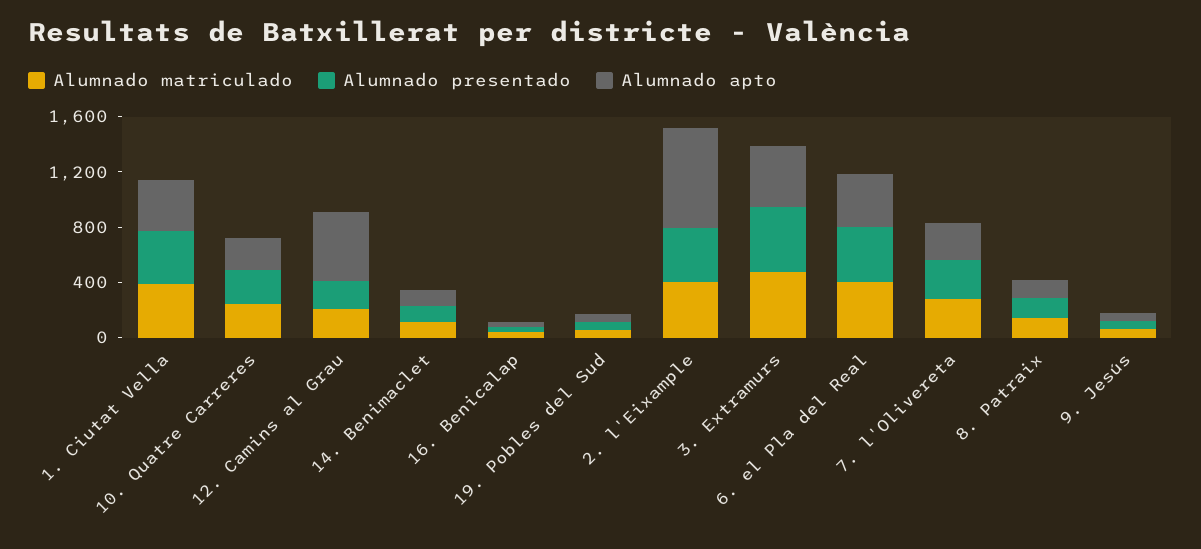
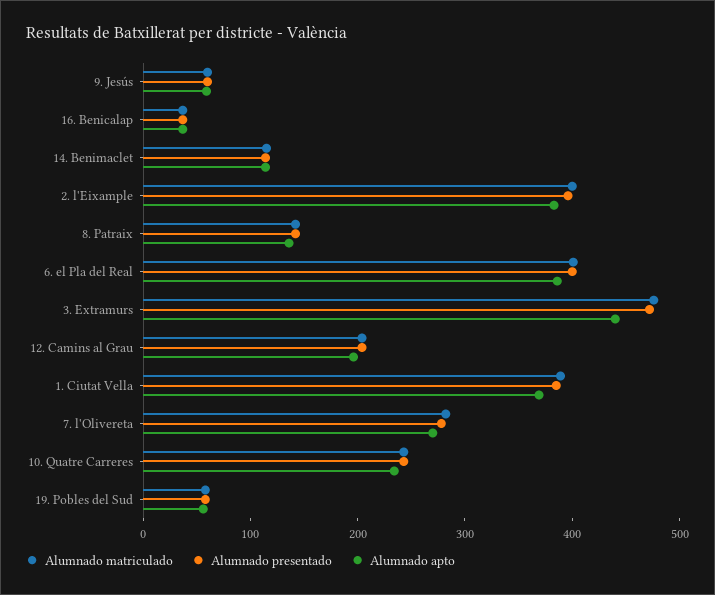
  {
    "Alumnado matriculado": {
      "1. Ciutat Vella": 380,
      "10. Quatre Carreres": 240,
      "12. Camins al Grau": 200,
      "14. Benimaclet": 120,
      "16. Benicalap": 40,
      "19. Pobles del Sud": 60,
      "2. l'Eixample": 400,
      "3. Extramurs": 480,
      "6. el Pla del Real": 400,
      "7. l'Olivereta": 280,
      "8. Patraix": 140,
      "9. Jesús": 60
    },
    "Alumnado presentado": {
      "1. Ciutat Vella": 380,
      "10. Quatre Carreres": 240,
      "12. Camins al Grau": 200,
      "14. Benimaclet": 120,
      "16. Benicalap": 40,
      "19. Pobles del Sud": 60,
      "2. l'Eixample": 400,
      "3. Extramurs": 480,
      "6. el Pla del Real": 400,
      "7. l'Olivereta": 280,
      "8. Patraix": 140,
      "9. Jesús": 60
    },
    "Alumnado apto": {
      "1. Ciutat Vella": 360,
      "10. Quatre Carreres": 240,
-     "12. Camins al Grau": 500,
+     "12. Camins al Grau": 200,
      "14. Benimaclet": 120,
      "16. Benicalap": 40,
      "19. Pobles del Sud": 60,
-     "2. l'Eixample": 700,
+     "2. l'Eixample": 380,
      "3. Extramurs": 440,
      "6. el Pla del Real": 380,
      "7. l'Olivereta": 280,
      "8. Patraix": 140,
      "9. Jesús": 60
    }
  }

